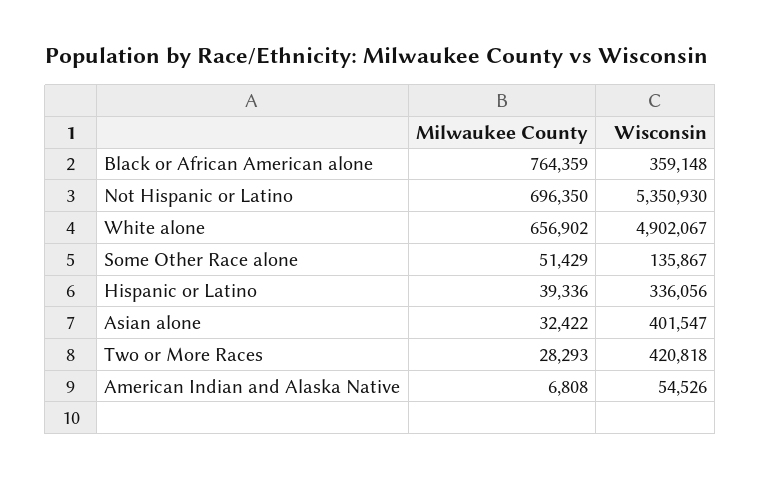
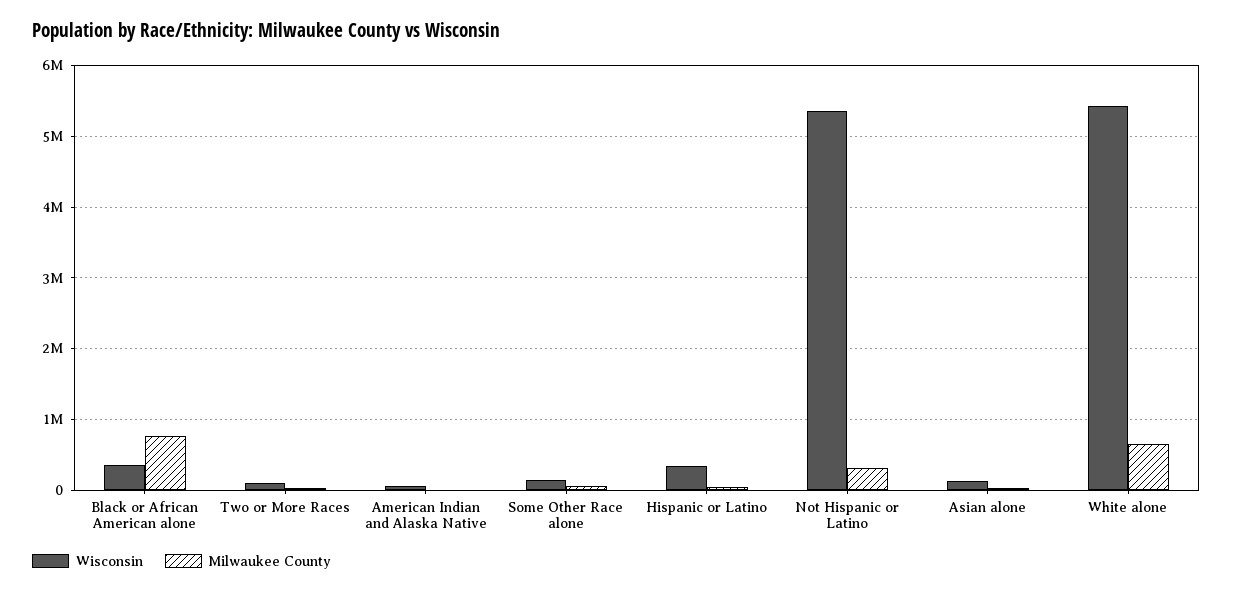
  {
    "Milwaukee County": {
      "Black or African American alone": 764359,
-     "Not Hispanic or Latino": 696350,
+     "Not Hispanic or Latino": 300000,
      "White alone": 656902,
      "Some Other Race alone": 51429,
      "Hispanic or Latino": 39336,
      "Asian alone": 32422,
      "Two or More Races": 28293,
      "American Indian and Alaska Native": 6808
    },
    "Wisconsin": {
      "Black or African American alone": 359148,
      "Not Hispanic or Latino": 5350930,
-     "White alone": 4902067,
+     "White alone": 5400000,
      "Some Other Race alone": 135867,
      "Hispanic or Latino": 336056,
-     "Asian alone": 401547,
+     "Asian alone": 100000,
-     "Two or More Races": 420818,
+     "Two or More Races": 100000,
      "American Indian and Alaska Native": 54526
    }
  }

